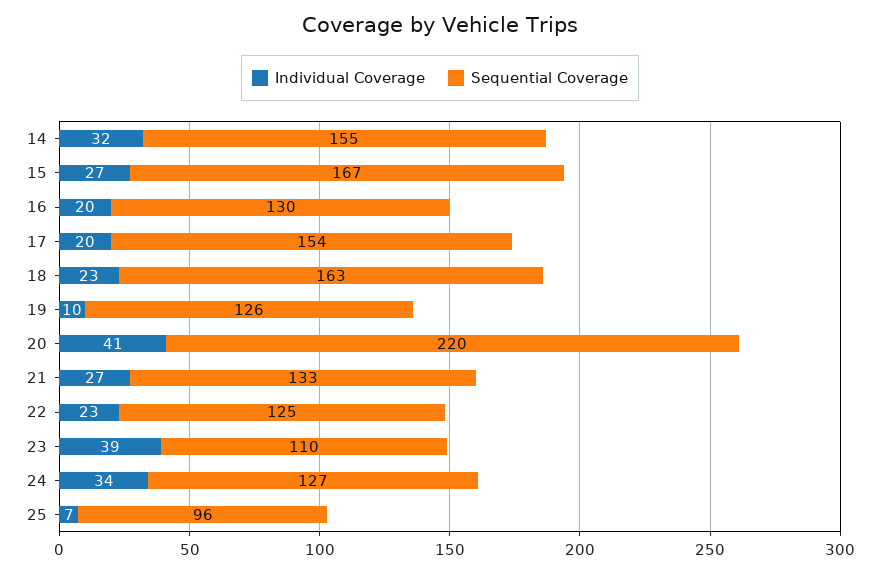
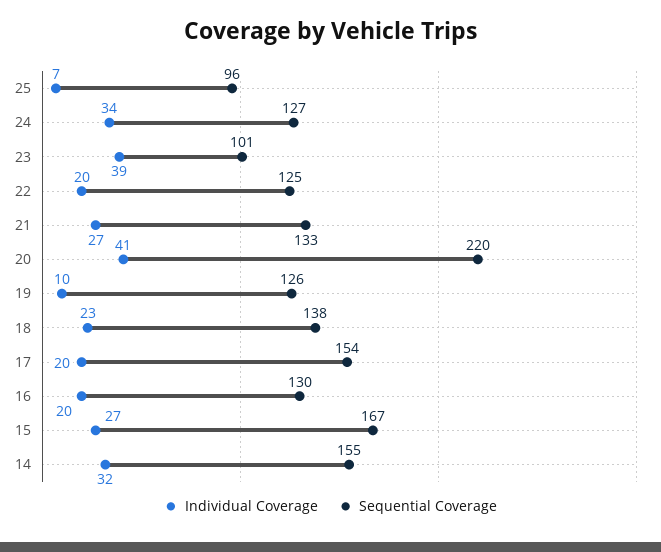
  {
    "Individual Coverage": {
      "14": 32,
      "15": 27,
      "16": 20,
      "17": 20,
      "18": 23,
      "19": 10,
      "20": 41,
      "21": 27,
-     "22": 23,
+     "22": 20,
      "23": 39,
      "24": 34,
      "25": 7
    },
    "Sequential Coverage": {
      "14": 155,
      "15": 167,
      "16": 130,
      "17": 154,
-     "18": 163,
+     "18": 138,
      "19": 126,
      "20": 220,
      "21": 133,
      "22": 125,
-     "23": 110,
+     "23": 101,
      "24": 127,
      "25": 96
    }
  }

